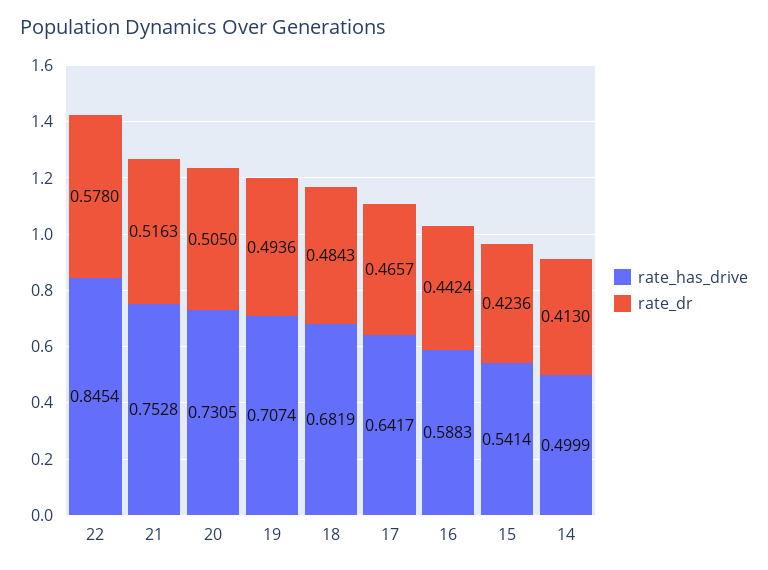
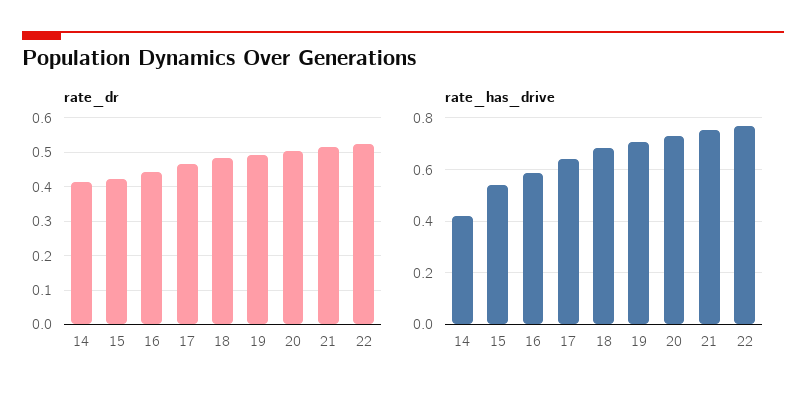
  {
    "rate_has_drive": {
-     "22": 0.8454,
+     "22": 0.775,
      "21": 0.7528,
      "20": 0.7305,
      "19": 0.7074,
      "18": 0.6819,
      "17": 0.6417,
      "16": 0.5883,
      "15": 0.5414,
-     "14": 0.4999
+     "14": 0.425
    },
    "rate_dr": {
-     "22": 0.578,
+     "22": 0.52,
      "21": 0.5163,
      "20": 0.505,
      "19": 0.4936,
      "18": 0.4843,
      "17": 0.4657,
      "16": 0.4424,
      "15": 0.4236,
      "14": 0.413
    }
  }

